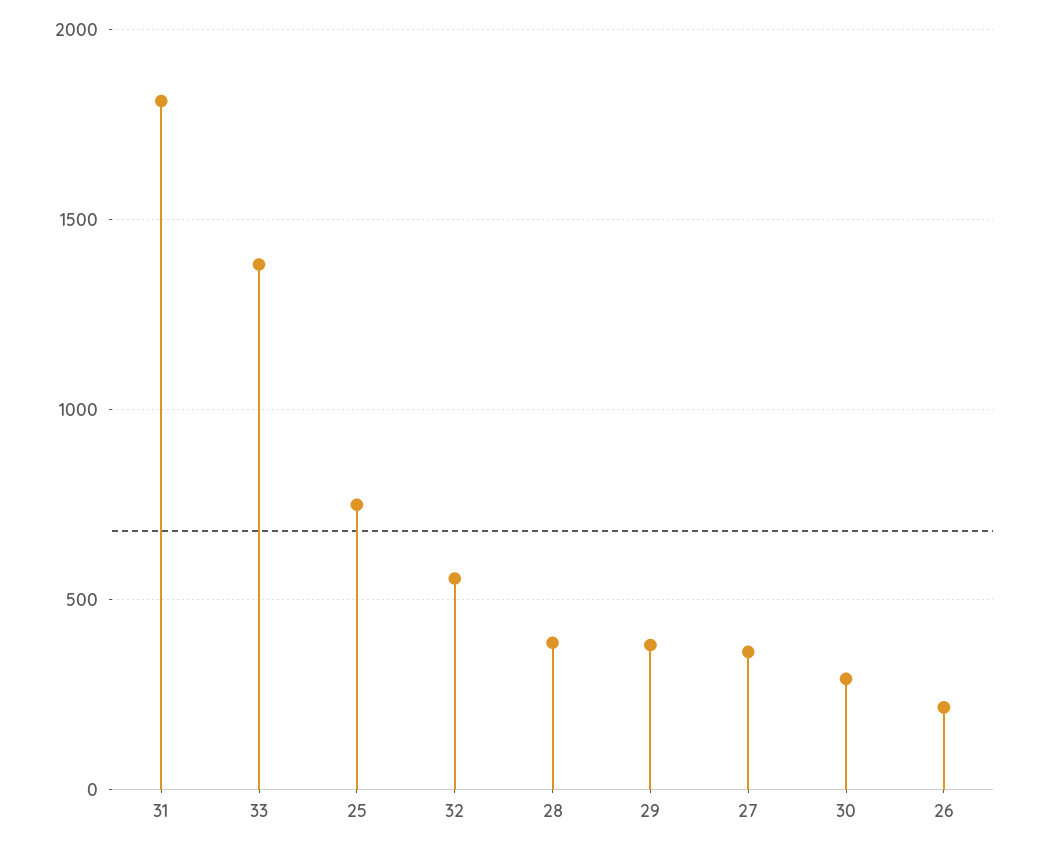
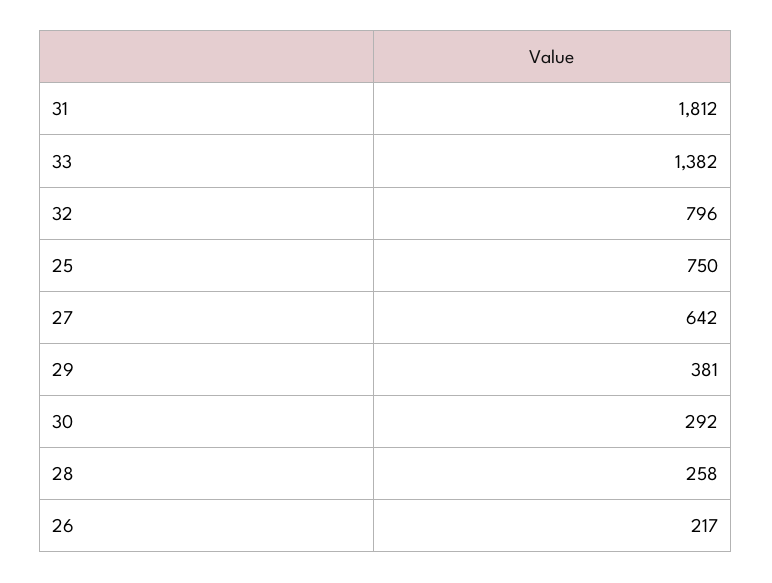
  {
    "31": 1812,
    "33": 1382,
    "25": 750,
-   "32": 550,
+   "32": 796,
-   "28": 400,
+   "28": 258,
    "29": 381,
-   "27": 350,
+   "27": 642,
    "30": 292,
    "26": 217
  }

